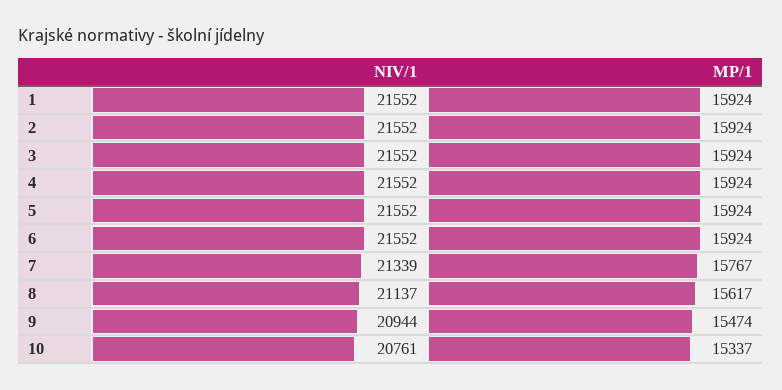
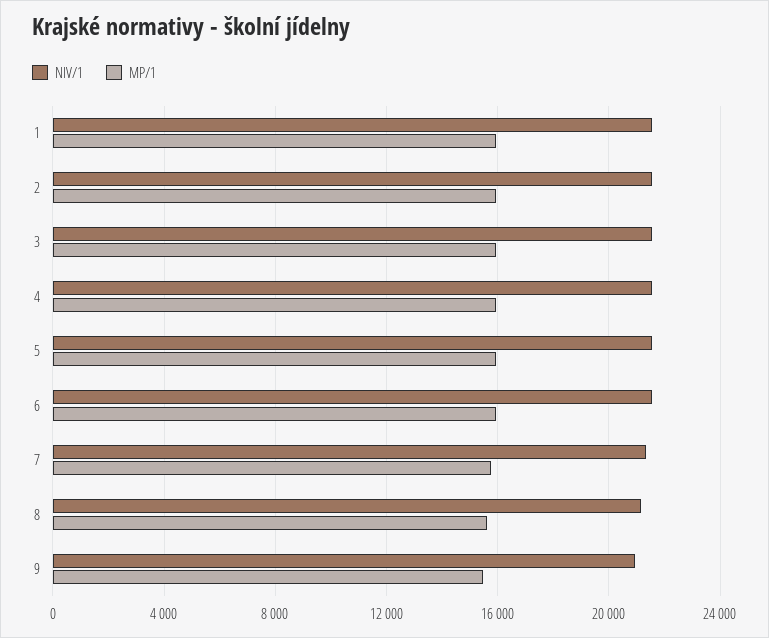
  {
    "NIV/1": {
      "1": 21552,
      "2": 21552,
      "3": 21552,
      "4": 21552,
      "5": 21552,
      "6": 21552,
      "7": 21339,
      "8": 21137,
-     "9": 20944,
+     "9": 20944
-     "10": 20761
    },
    "MP/1": {
      "1": 15924,
      "2": 15924,
      "3": 15924,
      "4": 15924,
      "5": 15924,
      "6": 15924,
      "7": 15767,
      "8": 15617,
-     "9": 15474,
+     "9": 15474
-     "10": 15337
    }
  }

